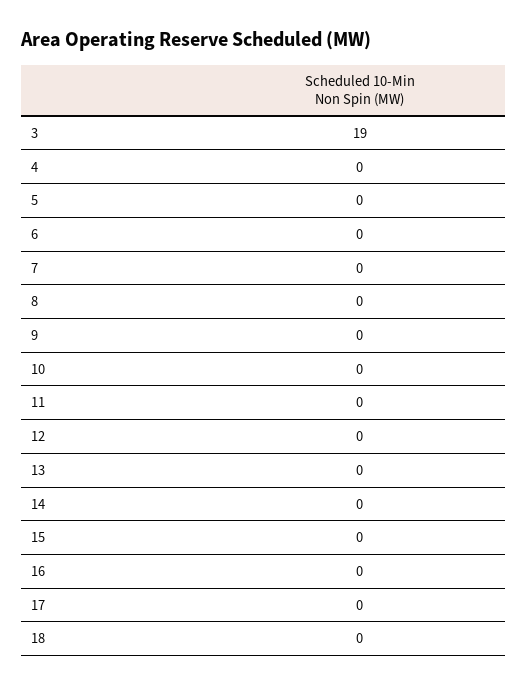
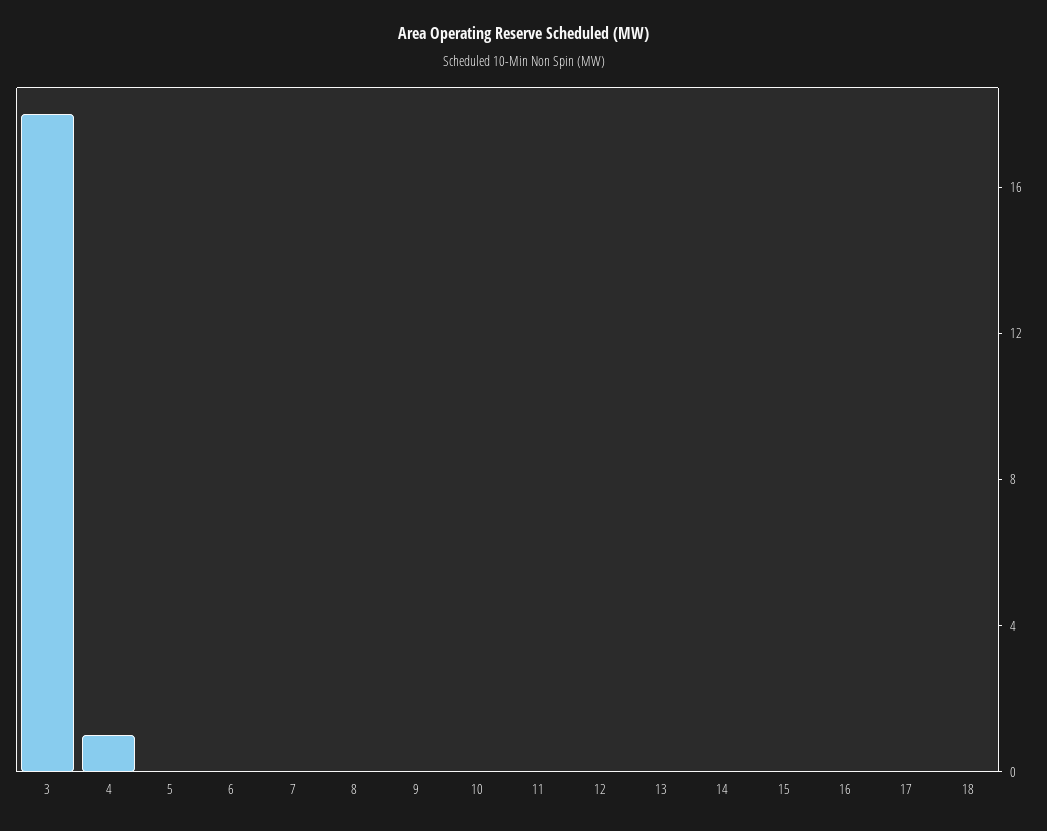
  {
-   "3": 19,
+   "3": 18,
-   "4": 0,
+   "4": 1,
    "5": 0,
    "6": 0,
    "7": 0,
    "8": 0,
    "9": 0,
    "10": 0,
    "11": 0,
    "12": 0,
    "13": 0,
    "14": 0,
    "15": 0,
    "16": 0,
    "17": 0,
    "18": 0
  }

